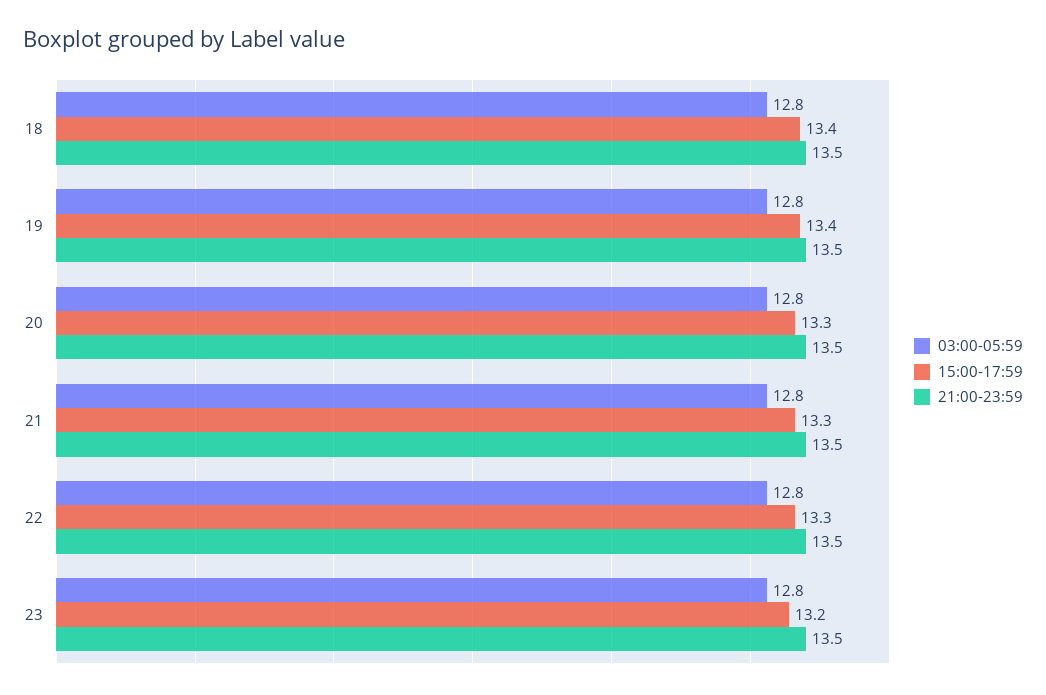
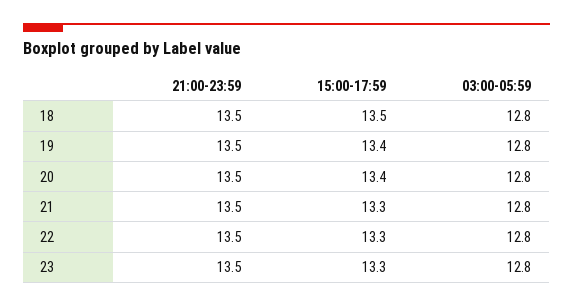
  {
    "03:00-05:59": {
      "18": 12.8,
      "19": 12.8,
      "20": 12.8,
      "21": 12.8,
      "22": 12.8,
      "23": 12.8
    },
    "15:00-17:59": {
-     "18": 13.4,
+     "18": 13.5,
      "19": 13.4,
-     "20": 13.3,
+     "20": 13.4,
      "21": 13.3,
      "22": 13.3,
-     "23": 13.2
+     "23": 13.3
    },
    "21:00-23:59": {
      "18": 13.5,
      "19": 13.5,
      "20": 13.5,
      "21": 13.5,
      "22": 13.5,
      "23": 13.5
    }
  }

